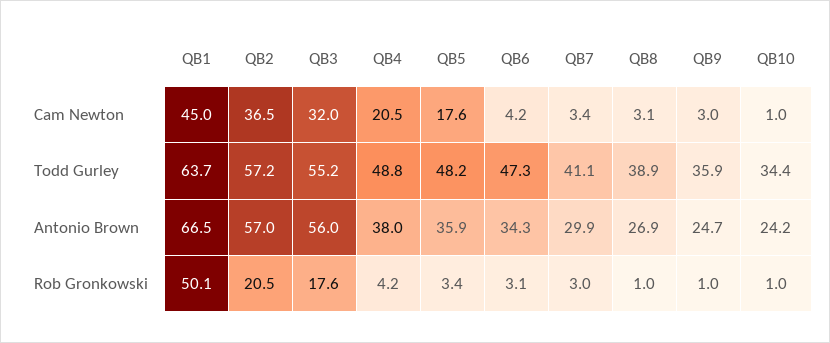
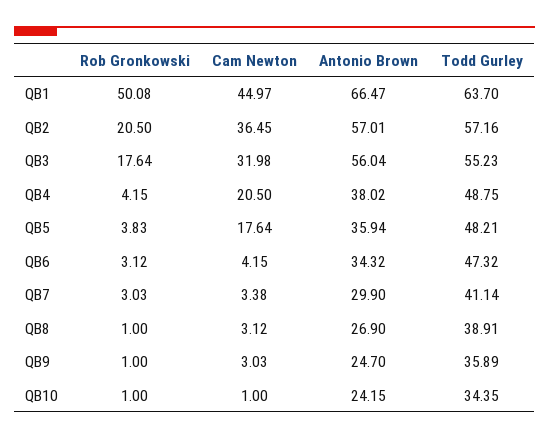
  {
    "QB1": {
      "Cam Newton": 44.97,
      "Todd Gurley": 63.7,
      "Antonio Brown": 66.47,
      "Rob Gronkowski": 50.08
    },
    "QB2": {
      "Cam Newton": 36.45,
      "Todd Gurley": 57.16,
      "Antonio Brown": 57.01,
      "Rob Gronkowski": 20.5
    },
    "QB3": {
      "Cam Newton": 31.98,
      "Todd Gurley": 55.23,
      "Antonio Brown": 56.04,
      "Rob Gronkowski": 17.64
    },
    "QB4": {
      "Cam Newton": 20.5,
      "Todd Gurley": 48.75,
      "Antonio Brown": 38.02,
      "Rob Gronkowski": 4.15
    },
    "QB5": {
      "Cam Newton": 17.64,
      "Todd Gurley": 48.21,
      "Antonio Brown": 35.94,
-     "Rob Gronkowski": 3.4
+     "Rob Gronkowski": 3.83
    },
    "QB6": {
      "Cam Newton": 4.15,
      "Todd Gurley": 47.32,
      "Antonio Brown": 34.32,
      "Rob Gronkowski": 3.12
    },
    "QB7": {
      "Cam Newton": 3.38,
      "Todd Gurley": 41.14,
      "Antonio Brown": 29.9,
      "Rob Gronkowski": 3.03
    },
    "QB8": {
      "Cam Newton": 3.12,
      "Todd Gurley": 38.91,
      "Antonio Brown": 26.9,
      "Rob Gronkowski": 1
    },
    "QB9": {
      "Cam Newton": 3.03,
      "Todd Gurley": 35.89,
      "Antonio Brown": 24.7,
      "Rob Gronkowski": 1
    },
    "QB10": {
      "Cam Newton": 1,
      "Todd Gurley": 34.35,
      "Antonio Brown": 24.15,
      "Rob Gronkowski": 1
    }
  }

